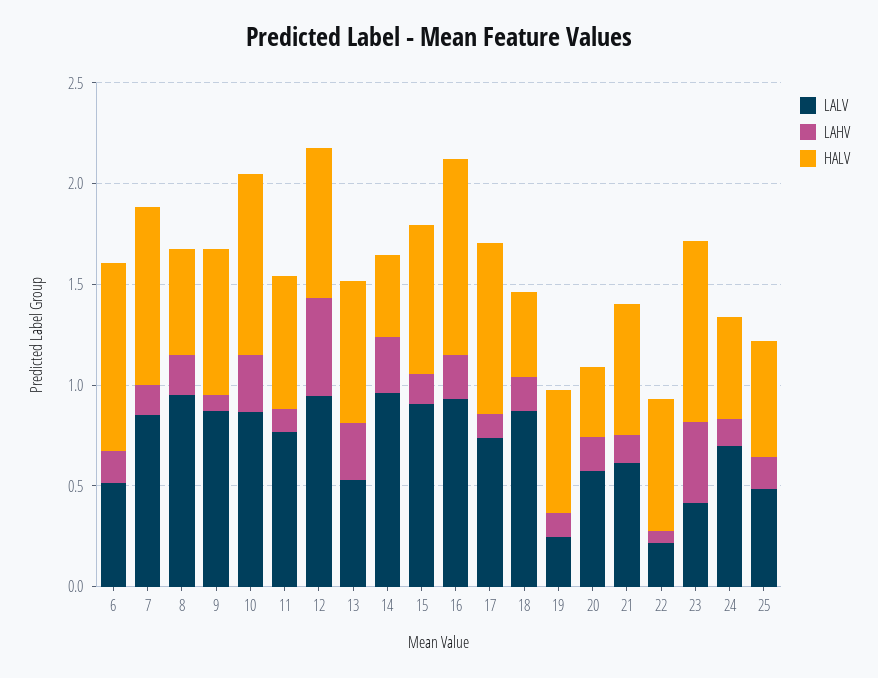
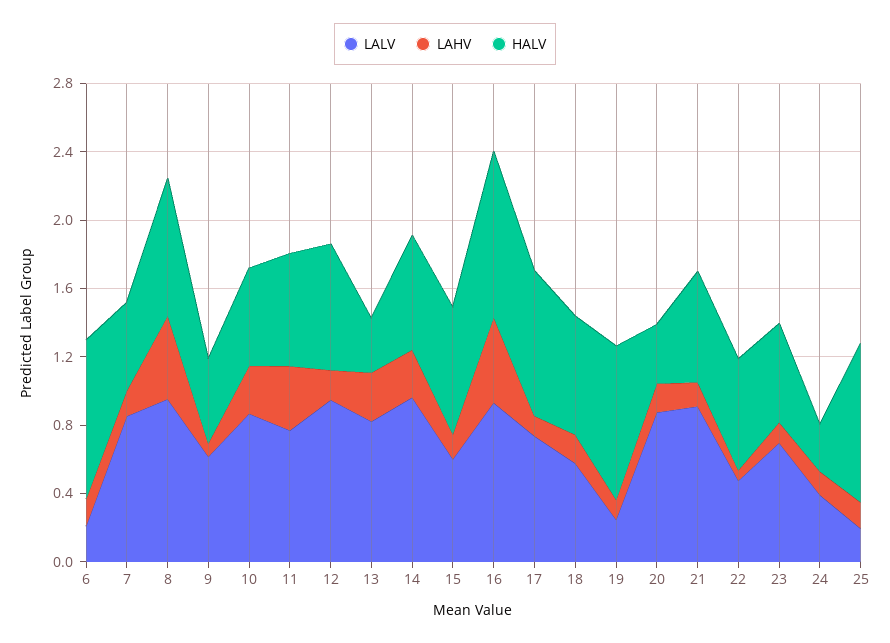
  {
    "LALV": {
-     "6": 0.5,
+     "6": 0.2,
      "7": 0.9,
      "8": 1,
-     "9": 0.9,
+     "9": 0.6,
      "10": 0.9,
      "11": 0.8,
      "12": 0.9,
-     "13": 0.5,
+     "13": 0.8,
      "14": 1,
-     "15": 0.9,
+     "15": 0.6,
      "16": 0.9,
      "17": 0.7,
-     "18": 0.9,
+     "18": 0.6,
      "19": 0.2,
-     "20": 0.6,
+     "20": 0.9,
-     "21": 0.6,
+     "21": 0.9,
-     "22": 0.2,
+     "22": 0.5,
-     "23": 0.4,
+     "23": 0.7,
-     "24": 0.7,
+     "24": 0.4,
-     "25": 0.5
+     "25": 0.2
    },
    "LAHV": {
      "6": 0.2,
      "7": 0.2,
-     "8": 0.2,
+     "8": 0.5,
      "9": 0.1,
      "10": 0.3,
-     "11": 0.1,
+     "11": 0.4,
-     "12": 0.5,
+     "12": 0.2,
      "13": 0.3,
      "14": 0.3,
      "15": 0.1,
-     "16": 0.2,
+     "16": 0.5,
      "17": 0.1,
      "18": 0.2,
      "19": 0.1,
      "20": 0.2,
      "21": 0.1,
      "22": 0.1,
-     "23": 0.4,
+     "23": 0.1,
      "24": 0.1,
      "25": 0.2
    },
    "HALV": {
      "6": 0.9,
-     "7": 0.9,
+     "7": 0.5,
-     "8": 0.5,
+     "8": 0.8,
-     "9": 0.7,
+     "9": 0.5,
-     "10": 0.9,
+     "10": 0.6,
      "11": 0.7,
      "12": 0.7,
-     "13": 0.7,
+     "13": 0.3,
-     "14": 0.4,
+     "14": 0.7,
      "15": 0.7,
      "16": 1,
      "17": 0.9,
-     "18": 0.4,
+     "18": 0.7,
-     "19": 0.6,
+     "19": 0.9,
      "20": 0.3,
      "21": 0.7,
      "22": 0.7,
-     "23": 0.9,
+     "23": 0.6,
-     "24": 0.5,
+     "24": 0.3,
-     "25": 0.6
+     "25": 0.9
    }
  }

